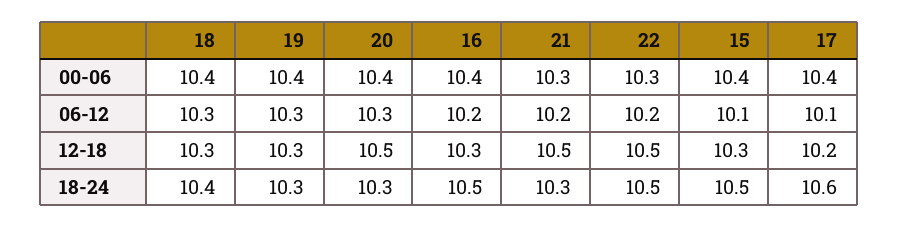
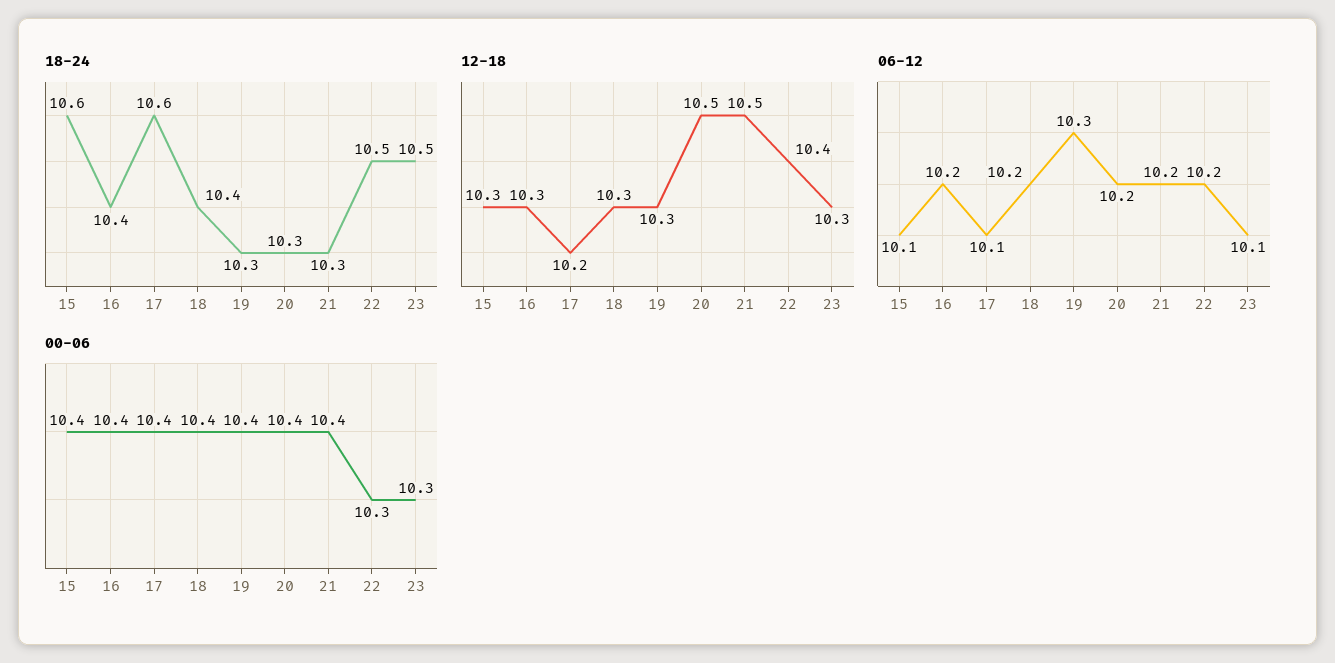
  {
    "00-06": {
      "18": 10.4,
      "19": 10.4,
      "20": 10.4,
      "16": 10.4,
-     "21": 10.3,
+     "21": 10.4,
      "22": 10.3,
      "15": 10.4,
-     "17": 10.4
+     "17": 10.4,
+     "23": 10.3
    },
    "06-12": {
-     "18": 10.3,
+     "18": 10.2,
      "19": 10.3,
-     "20": 10.3,
+     "20": 10.2,
      "16": 10.2,
      "21": 10.2,
      "22": 10.2,
      "15": 10.1,
-     "17": 10.1
+     "17": 10.1,
+     "23": 10.1
    },
    "12-18": {
      "18": 10.3,
      "19": 10.3,
      "20": 10.5,
      "16": 10.3,
      "21": 10.5,
-     "22": 10.5,
+     "22": 10.4,
      "15": 10.3,
-     "17": 10.2
+     "17": 10.2,
+     "23": 10.3
    },
    "18-24": {
      "18": 10.4,
      "19": 10.3,
      "20": 10.3,
-     "16": 10.5,
+     "16": 10.4,
      "21": 10.3,
      "22": 10.5,
-     "15": 10.5,
+     "15": 10.6,
-     "17": 10.6
+     "17": 10.6,
+     "23": 10.5
    }
  }

